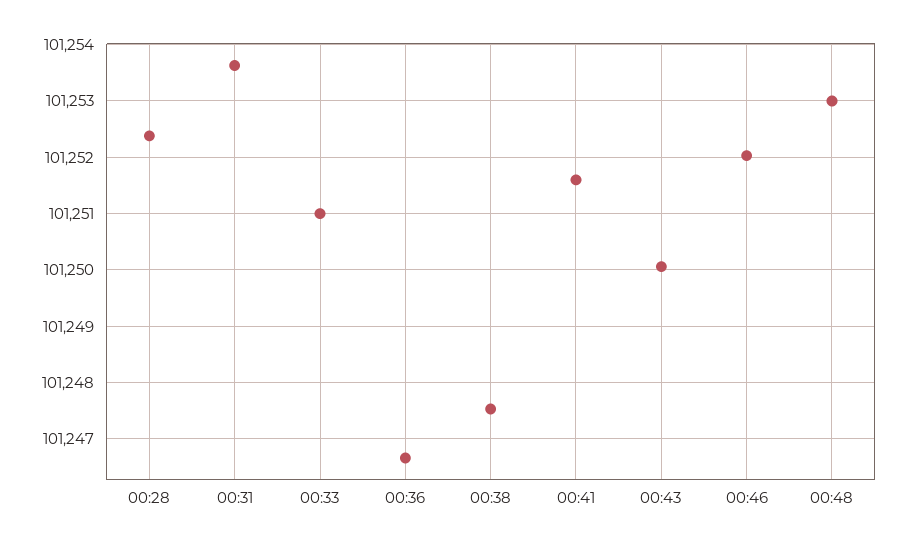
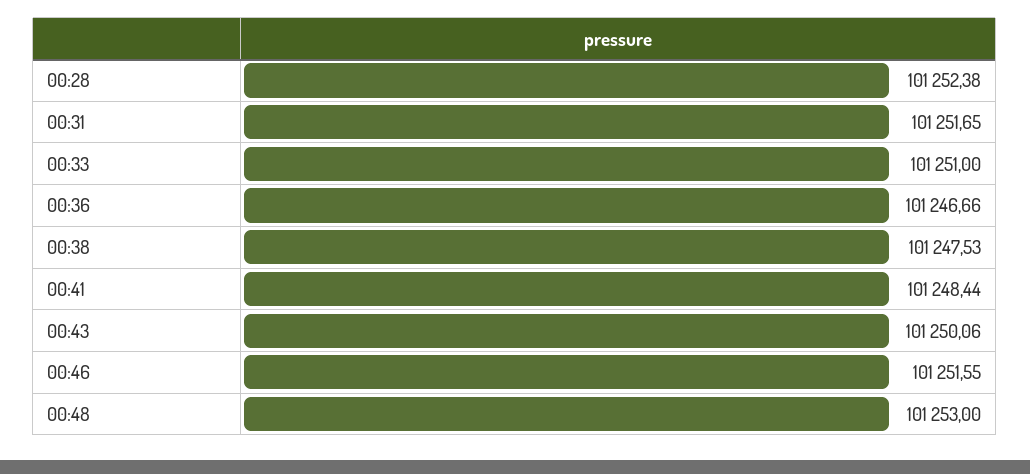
  {
    "00:28": 101252.38,
-   "00:31": 101253.6,
+   "00:31": 101251.65,
    "00:33": 101251,
    "00:36": 101246.66,
    "00:38": 101247.53,
-   "00:41": 101251.6,
+   "00:41": 101248.44,
    "00:43": 101250.06,
-   "00:46": 101252,
+   "00:46": 101251.55,
    "00:48": 101253
  }

